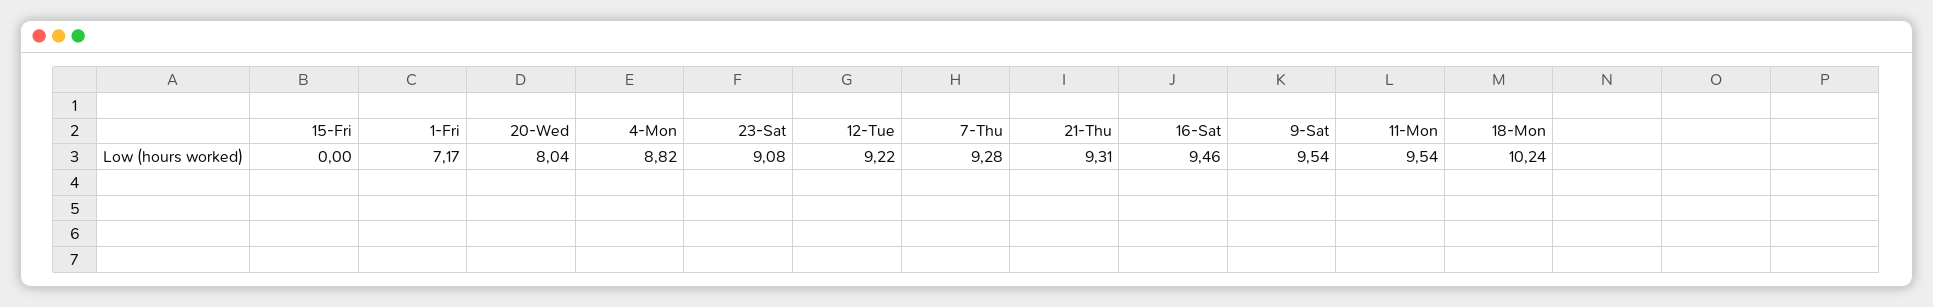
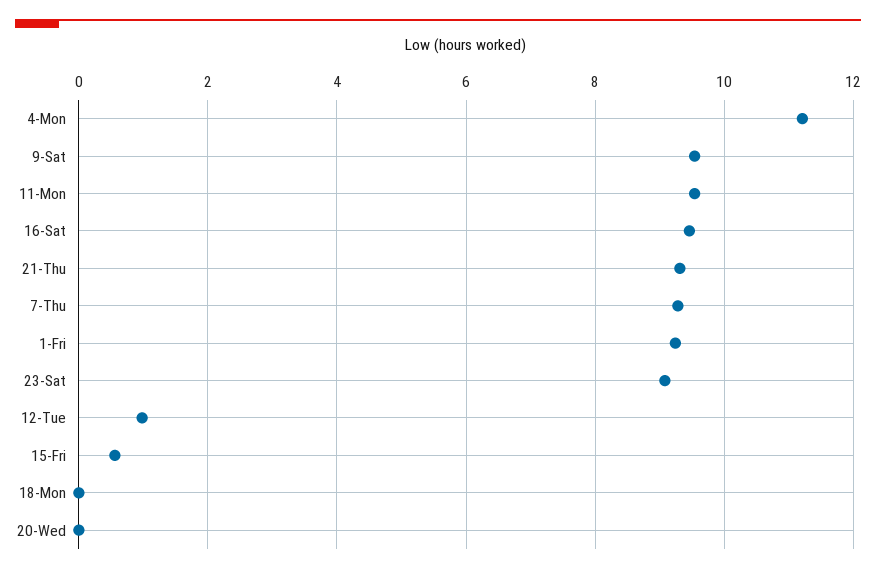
  {
-   "15-Fri": 0,
+   "15-Fri": 0.6,
-   "1-Fri": 7.17,
+   "1-Fri": 9.2,
-   "20-Wed": 8.04,
+   "20-Wed": 0,
-   "4-Mon": 8.82,
+   "4-Mon": 11.2,
    "23-Sat": 9.08,
-   "12-Tue": 9.22,
+   "12-Tue": 1,
    "7-Thu": 9.28,
    "21-Thu": 9.31,
    "16-Sat": 9.46,
    "9-Sat": 9.54,
    "11-Mon": 9.54,
-   "18-Mon": 10.24
+   "18-Mon": 0
  }

